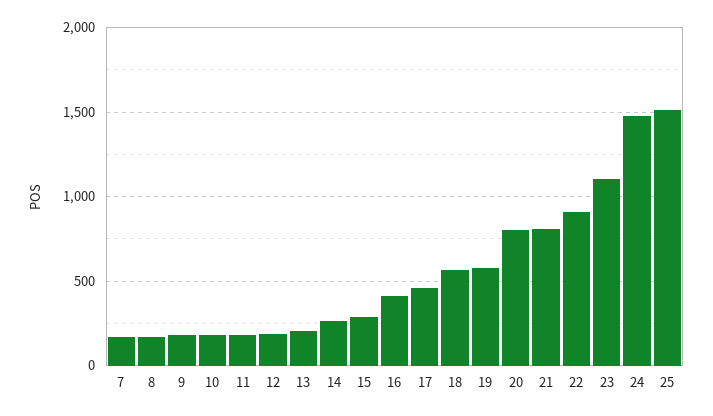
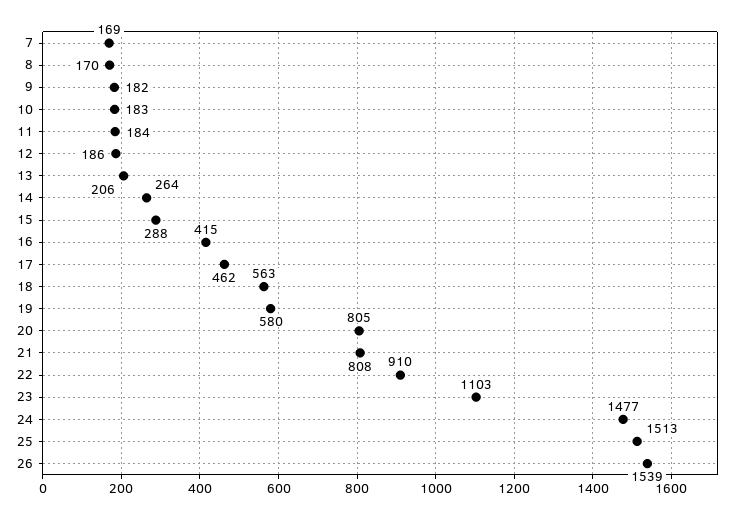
  {
    "7": 169,
    "8": 170,
    "9": 182,
    "10": 183,
    "11": 184,
    "12": 186,
    "13": 206,
    "14": 264,
    "15": 288,
    "16": 415,
    "17": 462,
    "18": 563,
    "19": 580,
    "20": 805,
    "21": 808,
    "22": 910,
    "23": 1103,
    "24": 1477,
-   "25": 1513
+   "25": 1513,
+   "26": 1539
  }

